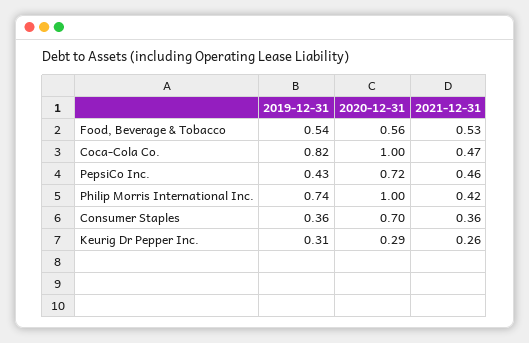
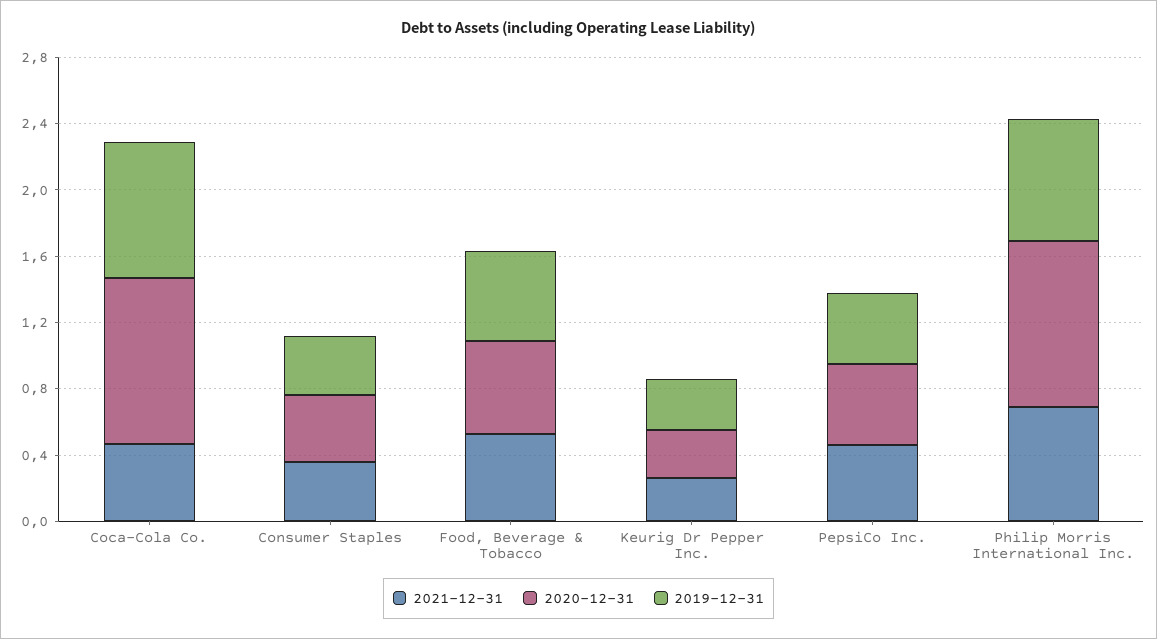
  {
    "2019-12-31": {
      "Food, Beverage & Tobacco": 0.54,
      "Coca-Cola Co.": 0.82,
      "PepsiCo Inc.": 0.43,
      "Philip Morris International Inc.": 0.74,
      "Consumer Staples": 0.36,
      "Keurig Dr Pepper Inc.": 0.31
    },
    "2020-12-31": {
      "Food, Beverage & Tobacco": 0.56,
      "Coca-Cola Co.": 1,
-     "PepsiCo Inc.": 0.72,
+     "PepsiCo Inc.": 0.5,
      "Philip Morris International Inc.": 1,
-     "Consumer Staples": 0.7,
+     "Consumer Staples": 0.4,
      "Keurig Dr Pepper Inc.": 0.29
    },
    "2021-12-31": {
      "Food, Beverage & Tobacco": 0.53,
      "Coca-Cola Co.": 0.47,
      "PepsiCo Inc.": 0.46,
-     "Philip Morris International Inc.": 0.42,
+     "Philip Morris International Inc.": 0.7,
      "Consumer Staples": 0.36,
      "Keurig Dr Pepper Inc.": 0.26
    }
  }

